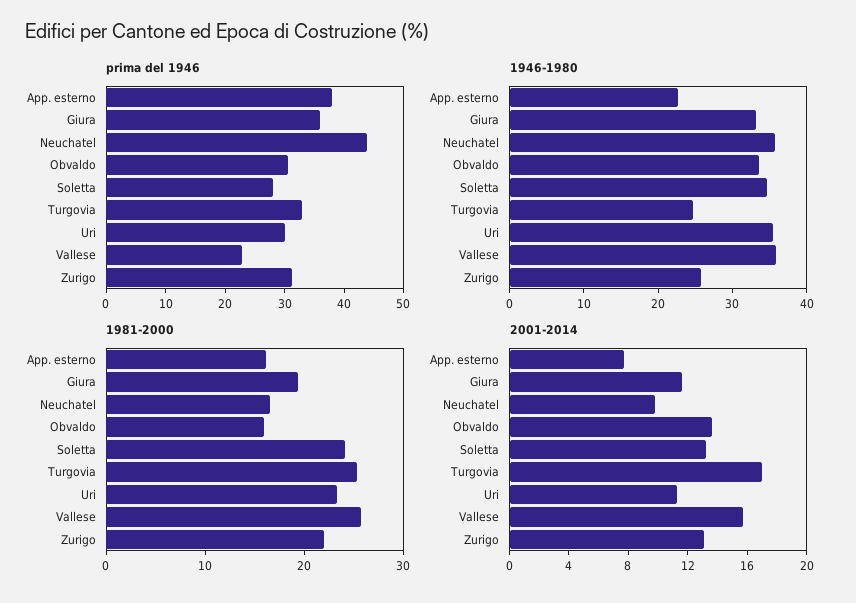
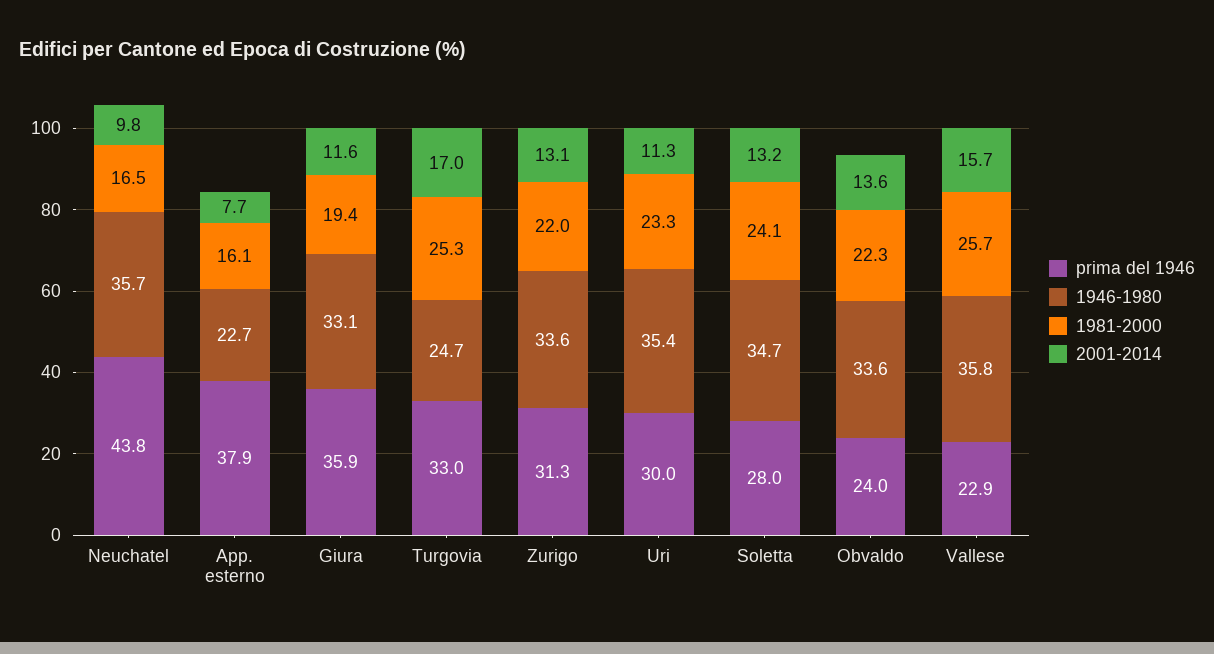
  {
    "prima del 1946": {
      "App. esterno": 37.9,
      "Giura": 35.9,
      "Neuchatel": 43.8,
-     "Obvaldo": 30,
+     "Obvaldo": 24,
      "Soletta": 28,
      "Turgovia": 33,
      "Uri": 30,
      "Vallese": 22.9,
      "Zurigo": 31.3
    },
    "1946-1980": {
      "App. esterno": 22.7,
      "Giura": 33.1,
      "Neuchatel": 35.7,
      "Obvaldo": 33.6,
      "Soletta": 34.7,
      "Turgovia": 24.7,
      "Uri": 35.4,
      "Vallese": 35.8,
-     "Zurigo": 26
+     "Zurigo": 33.6
    },
    "1981-2000": {
      "App. esterno": 16.1,
      "Giura": 19.4,
      "Neuchatel": 16.5,
-     "Obvaldo": 16,
+     "Obvaldo": 22.3,
      "Soletta": 24.1,
      "Turgovia": 25.3,
      "Uri": 23.3,
      "Vallese": 25.7,
      "Zurigo": 22
    },
    "2001-2014": {
      "App. esterno": 7.7,
      "Giura": 11.6,
      "Neuchatel": 9.8,
      "Obvaldo": 13.6,
      "Soletta": 13.2,
      "Turgovia": 17,
      "Uri": 11.3,
      "Vallese": 15.7,
      "Zurigo": 13.1
    }
  }

